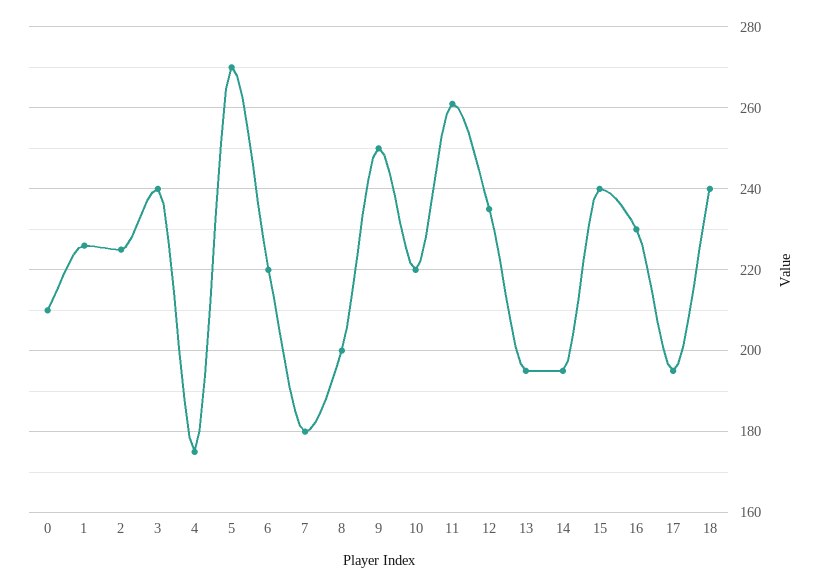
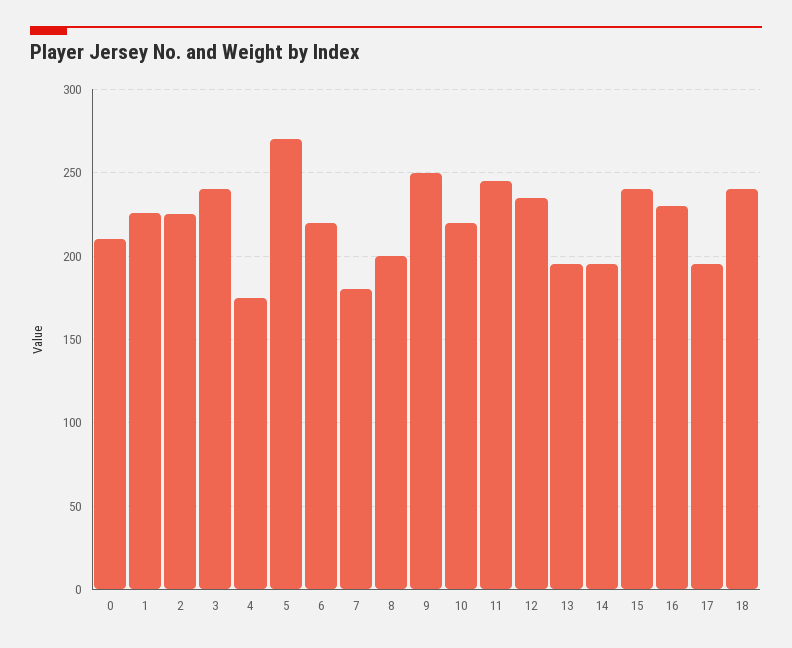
  {
    "0": 210,
    "1": 225,
    "2": 225,
    "3": 240,
    "4": 175,
    "5": 270,
    "6": 220,
    "7": 180,
    "8": 200,
    "9": 250,
    "10": 220,
-   "11": 260,
+   "11": 245,
    "12": 235,
    "13": 195,
    "14": 195,
    "15": 240,
    "16": 230,
    "17": 195,
    "18": 240
  }

